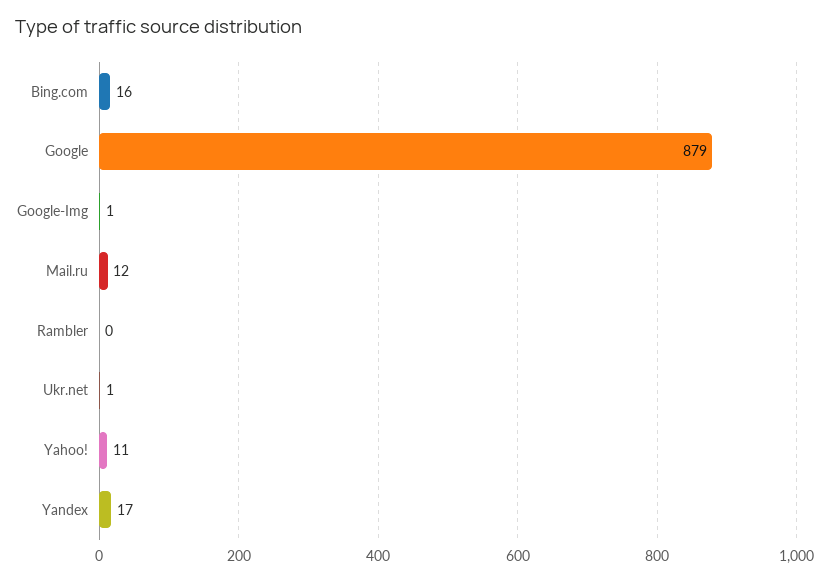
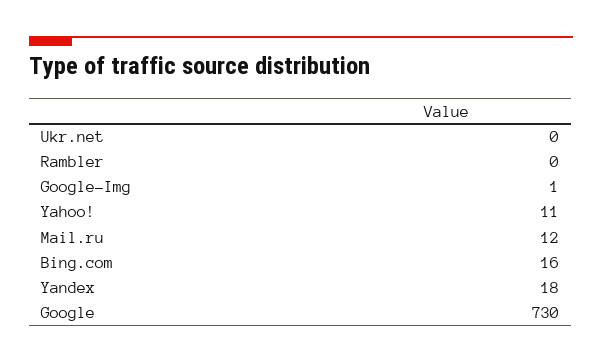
  {
    "Bing.com": 16,
-   "Google": 879,
+   "Google": 730,
    "Google-Img": 1,
    "Mail.ru": 12,
    "Rambler": 0,
-   "Ukr.net": 1,
+   "Ukr.net": 0,
    "Yahoo!": 11,
-   "Yandex": 17
+   "Yandex": 18
  }

